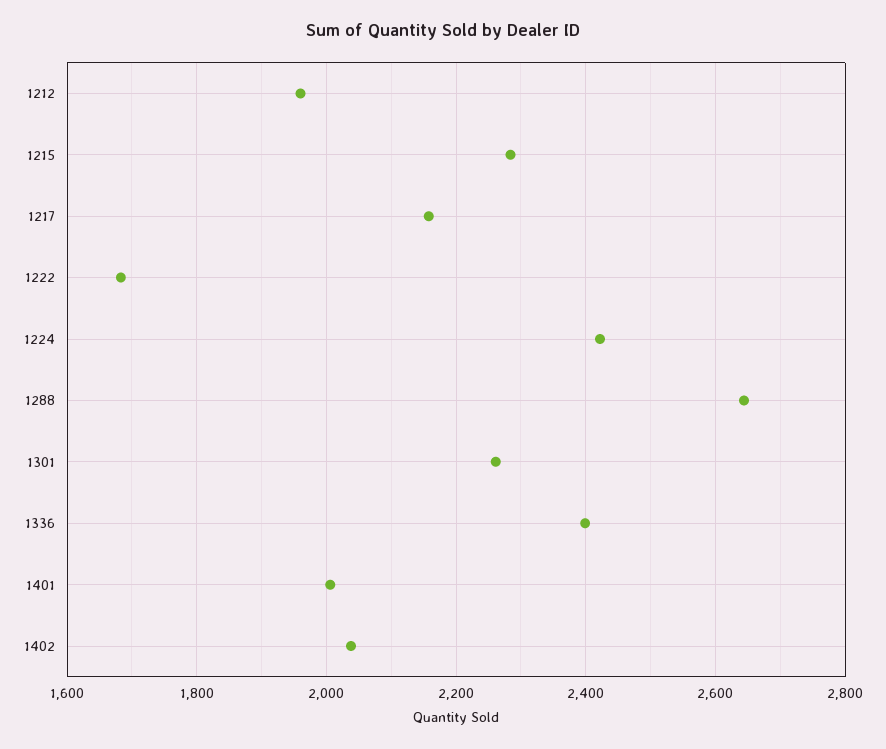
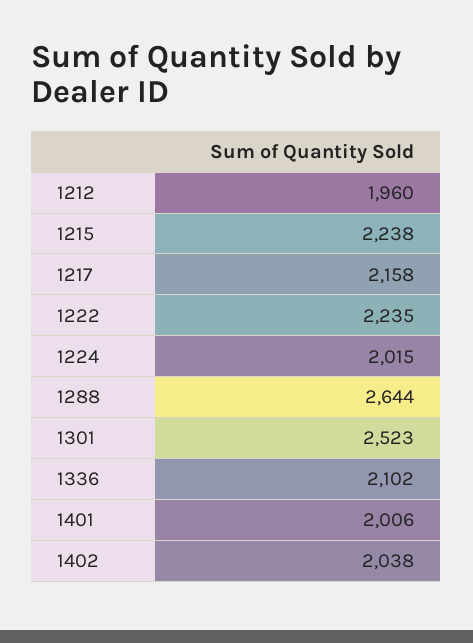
  {
    "1212": 1960,
-   "1215": 2280,
+   "1215": 2238,
    "1217": 2158,
-   "1222": 1680,
+   "1222": 2235,
-   "1224": 2420,
+   "1224": 2015,
    "1288": 2644,
-   "1301": 2260,
+   "1301": 2523,
-   "1336": 2400,
+   "1336": 2102,
    "1401": 2006,
    "1402": 2038
  }

